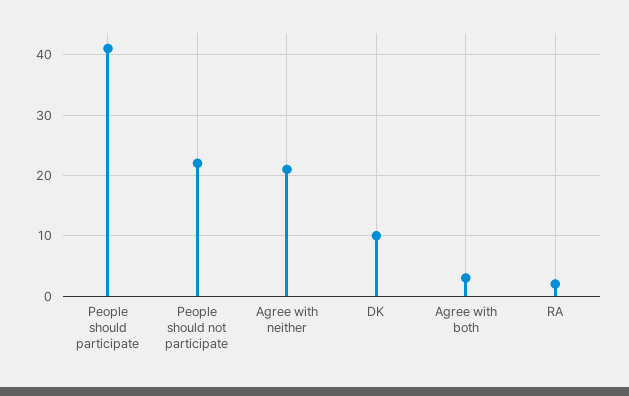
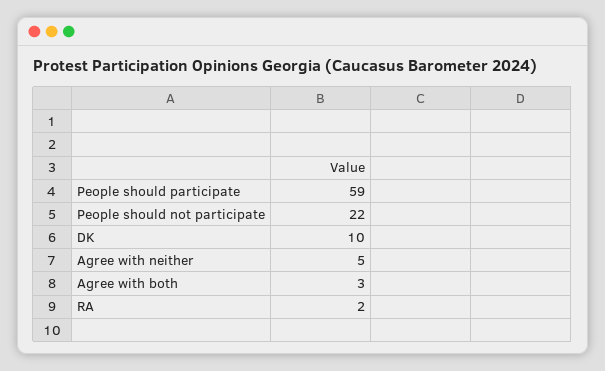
  {
-   "People should participate": 41,
+   "People should participate": 59,
    "People should not participate": 22,
-   "Agree with neither": 21,
+   "Agree with neither": 5,
    "DK": 10,
    "Agree with both": 3,
    "RA": 2
  }

